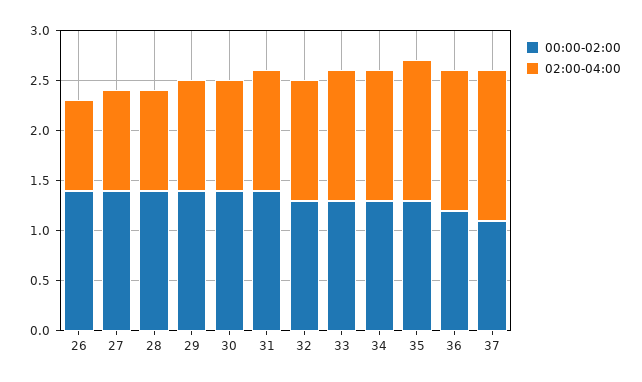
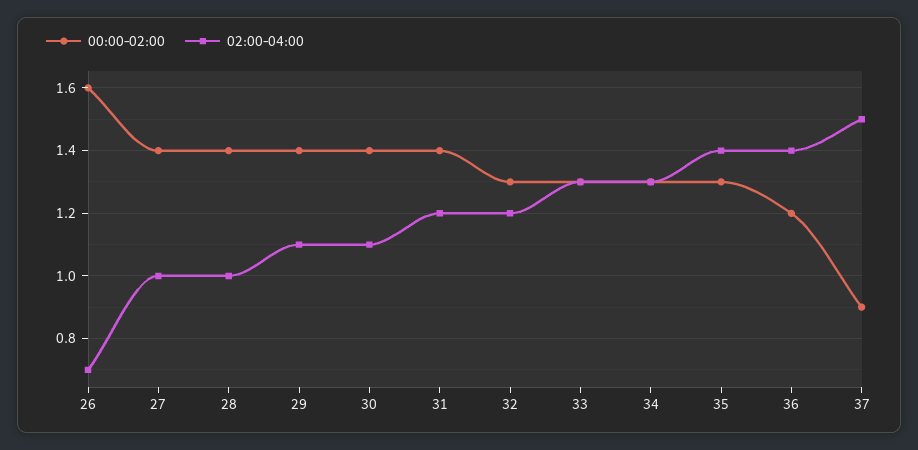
  {
    "00:00-02:00": {
-     "26": 1.4,
+     "26": 1.6,
      "27": 1.4,
      "28": 1.4,
      "29": 1.4,
      "30": 1.4,
      "31": 1.4,
      "32": 1.3,
      "33": 1.3,
      "34": 1.3,
      "35": 1.3,
      "36": 1.2,
-     "37": 1.1
+     "37": 0.9
    },
    "02:00-04:00": {
-     "26": 0.9,
+     "26": 0.7,
      "27": 1,
      "28": 1,
      "29": 1.1,
      "30": 1.1,
      "31": 1.2,
      "32": 1.2,
      "33": 1.3,
      "34": 1.3,
      "35": 1.4,
      "36": 1.4,
      "37": 1.5
    }
  }

